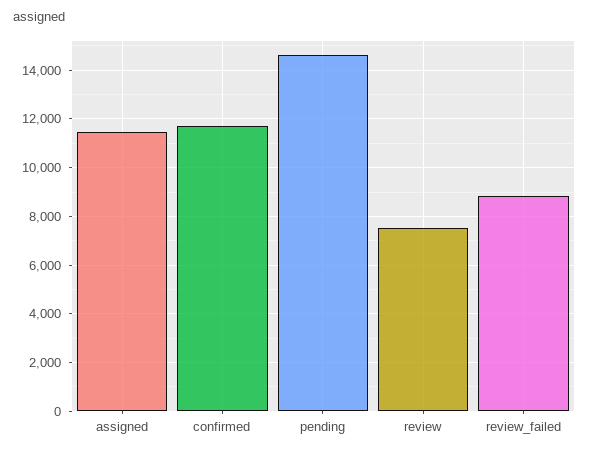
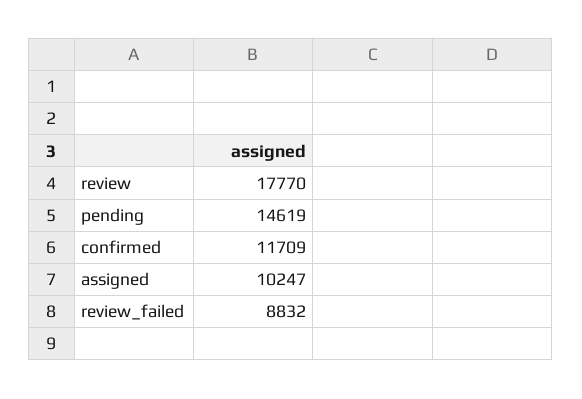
  {
-   "assigned": 11500,
+   "assigned": 10247,
    "confirmed": 11709,
    "pending": 14619,
-   "review": 7500,
+   "review": 17770,
    "review_failed": 8832
  }

